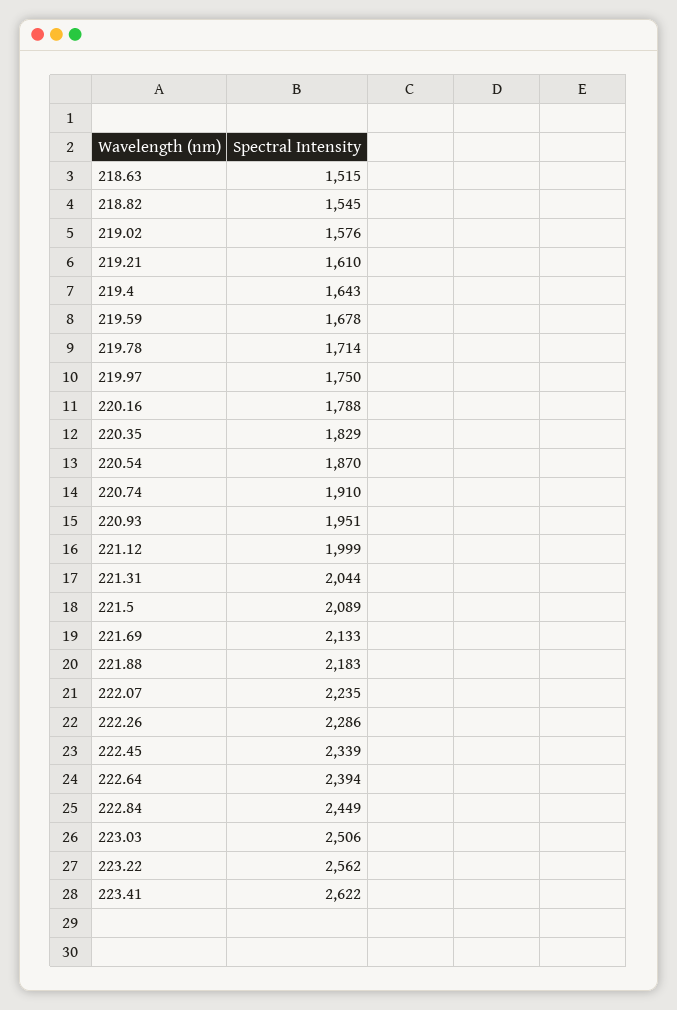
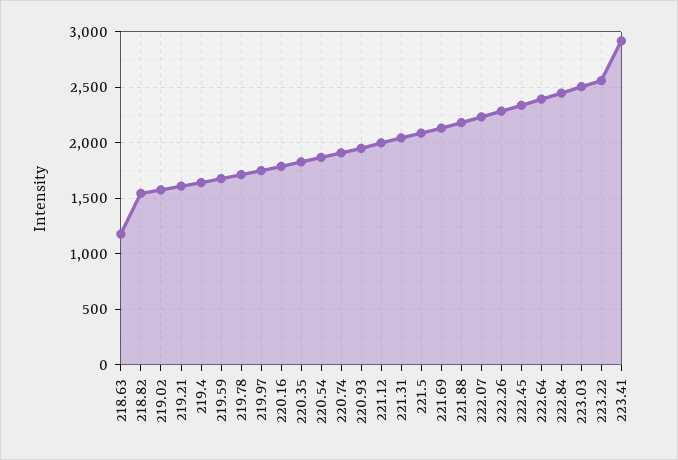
  {
-   "218.63": 1515,
+   "218.63": 1200,
    "218.82": 1545,
    "219.02": 1576,
    "219.21": 1610,
    "219.4": 1643,
    "219.59": 1678,
    "219.78": 1714,
    "219.97": 1750,
    "220.16": 1788,
    "220.35": 1829,
    "220.54": 1870,
    "220.74": 1910,
    "220.93": 1951,
    "221.12": 1999,
    "221.31": 2044,
    "221.5": 2089,
    "221.69": 2133,
    "221.88": 2183,
    "222.07": 2235,
    "222.26": 2286,
    "222.45": 2339,
    "222.64": 2394,
    "222.84": 2449,
    "223.03": 2506,
    "223.22": 2562,
-   "223.41": 2622
+   "223.41": 2900
  }

